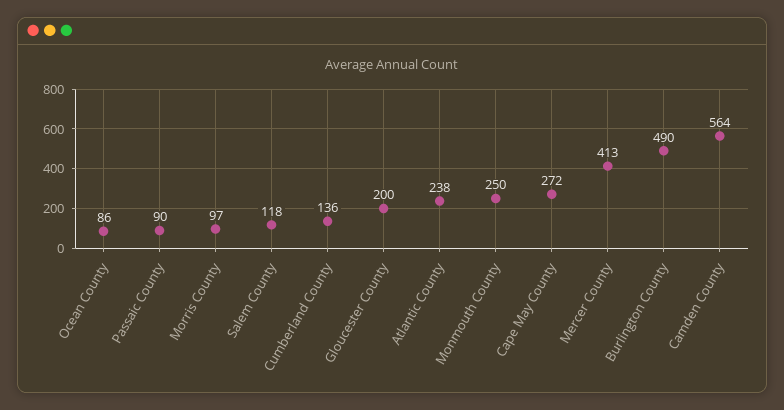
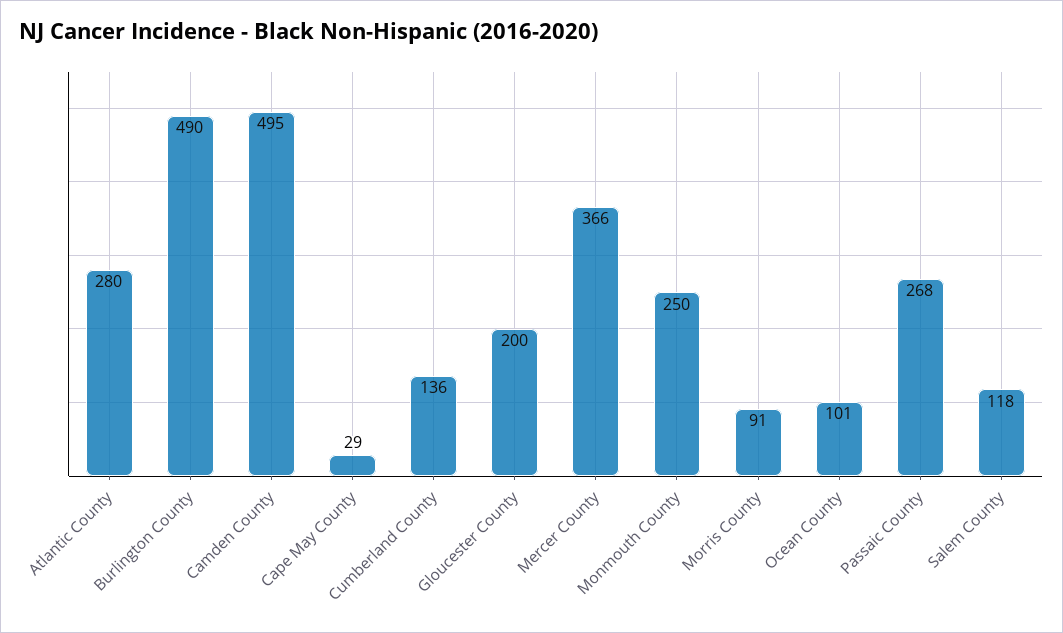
  {
-   "Ocean County": 86,
+   "Ocean County": 101,
-   "Passaic County": 90,
+   "Passaic County": 268,
-   "Morris County": 97,
+   "Morris County": 91,
    "Salem County": 118,
    "Cumberland County": 136,
    "Gloucester County": 200,
-   "Atlantic County": 238,
+   "Atlantic County": 280,
    "Monmouth County": 250,
-   "Cape May County": 272,
+   "Cape May County": 29,
-   "Mercer County": 413,
+   "Mercer County": 366,
    "Burlington County": 490,
-   "Camden County": 564
+   "Camden County": 495
  }

